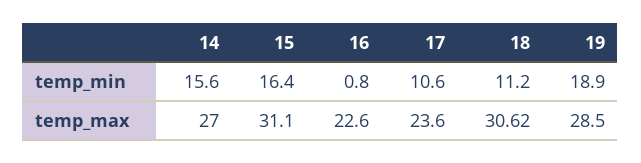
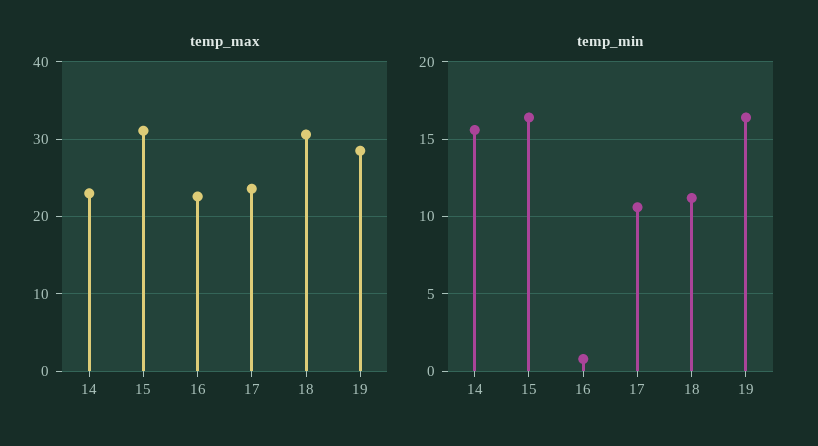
  {
    "temp_min": {
      "14": 15.6,
      "15": 16.4,
      "16": 0.8,
      "17": 10.6,
      "18": 11.2,
-     "19": 18.9
+     "19": 16.5
    },
    "temp_max": {
-     "14": 27,
+     "14": 23,
      "15": 31.1,
      "16": 22.6,
      "17": 23.6,
      "18": 30.62,
      "19": 28.5
    }
  }

